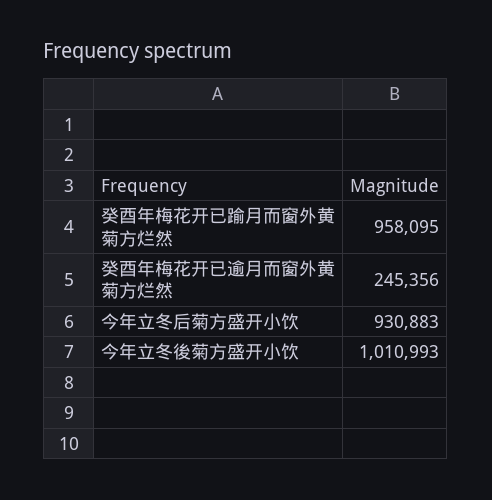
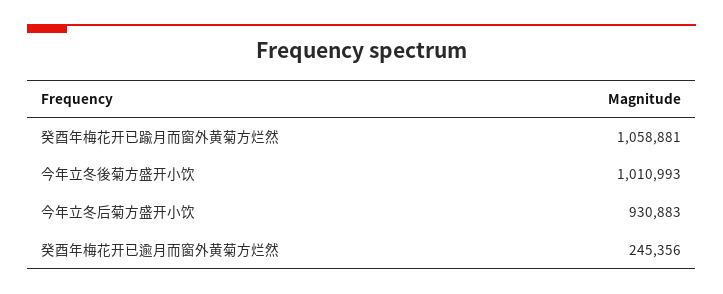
  {
-   "癸酉年梅花开已踰月而窗外黄菊方烂然": 958095,
+   "癸酉年梅花开已踰月而窗外黄菊方烂然": 1058881,
    "癸酉年梅花开已逾月而窗外黄菊方烂然": 245356,
    "今年立冬后菊方盛开小饮": 930883,
    "今年立冬後菊方盛开小饮": 1010993
  }

